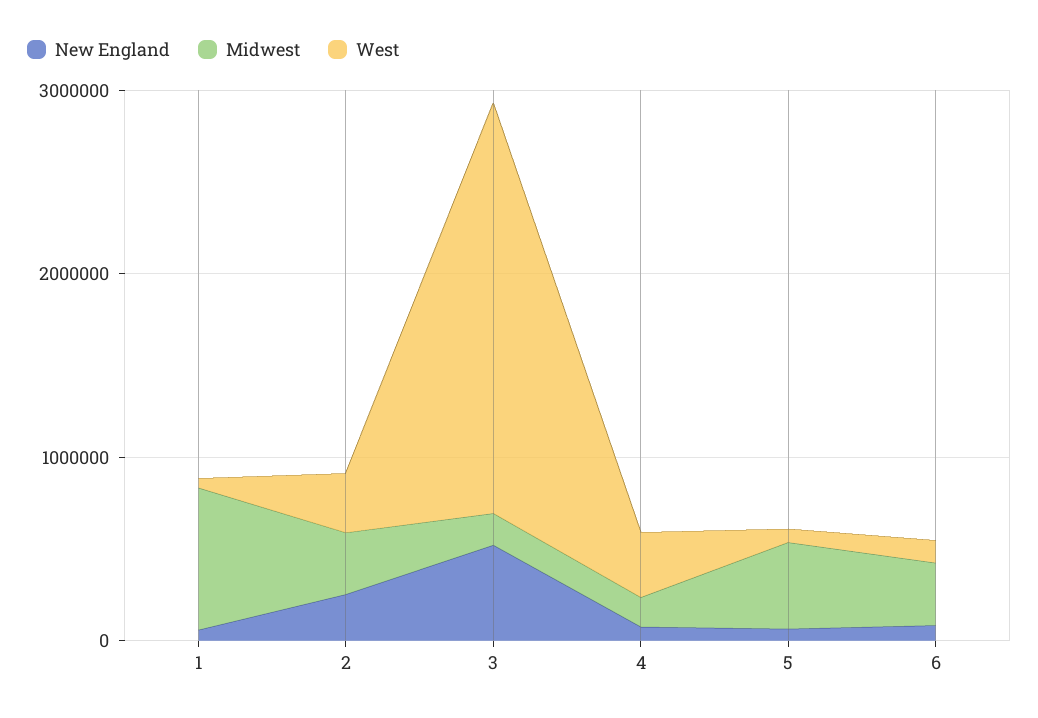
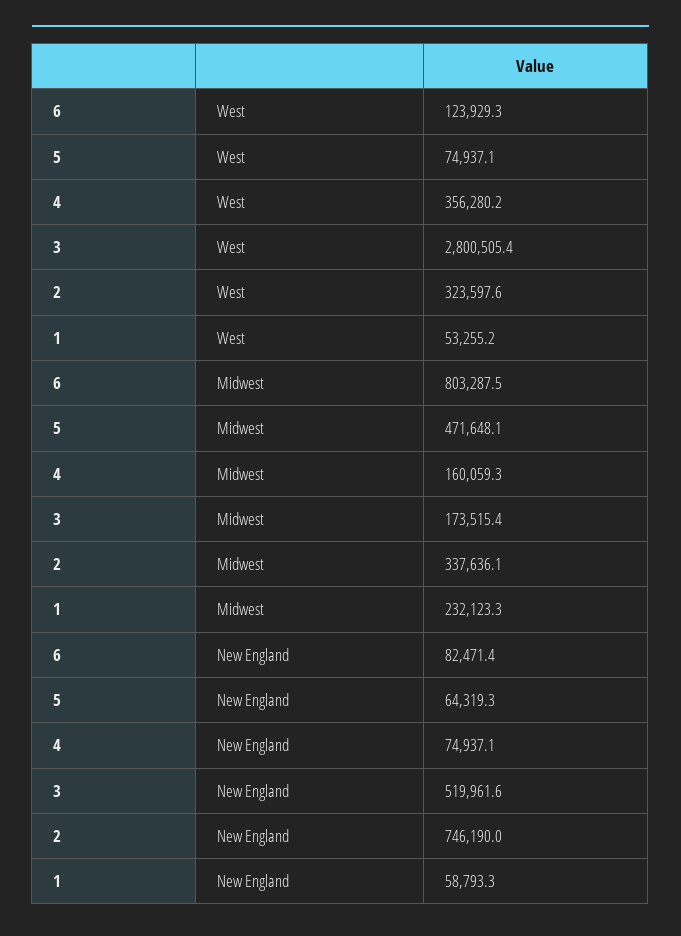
  {
    "New England": {
      "1": 58793.3,
-     "2": 200000,
+     "2": 746190,
      "3": 519961.6,
      "4": 74937.1,
      "5": 64319.3,
      "6": 82471.4
    },
    "Midwest": {
-     "1": 800000,
+     "1": 232123.3,
      "2": 337636.1,
      "3": 173515.4,
      "4": 160059.3,
      "5": 471648.1,
-     "6": 400000
+     "6": 803287.5
    },
    "West": {
      "1": 53255.2,
      "2": 323597.6,
-     "3": 2200000,
+     "3": 2800505.4,
      "4": 356280.2,
      "5": 74937.1,
      "6": 123929.3
    }
  }

